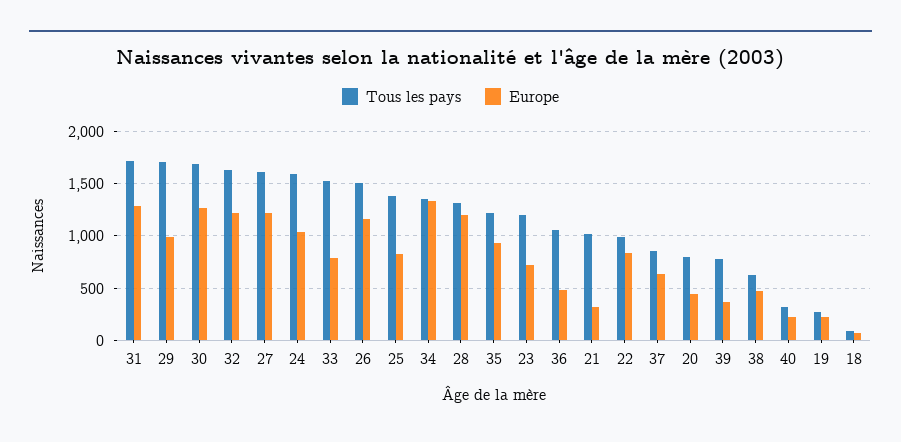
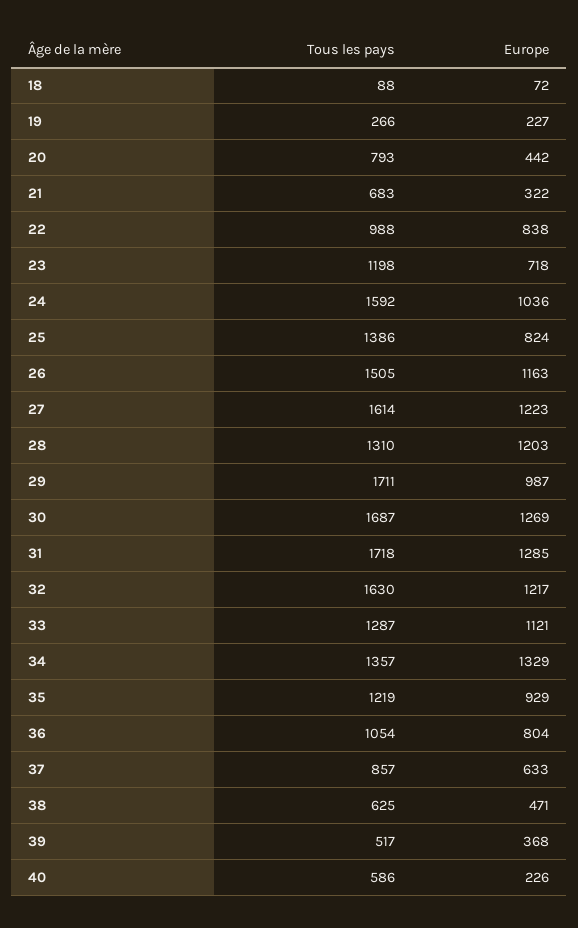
  {
    "Tous les pays": {
      "31": 1718,
      "29": 1711,
      "30": 1687,
      "32": 1630,
      "27": 1614,
      "24": 1592,
-     "33": 1500,
+     "33": 1287,
      "26": 1505,
      "25": 1386,
      "34": 1357,
      "28": 1310,
      "35": 1219,
      "23": 1198,
      "36": 1054,
-     "21": 1000,
+     "21": 683,
      "22": 988,
      "37": 857,
      "20": 793,
-     "39": 800,
+     "39": 517,
      "38": 625,
-     "40": 300,
+     "40": 586,
      "19": 266,
      "18": 88
    },
    "Europe": {
      "31": 1285,
      "29": 987,
      "30": 1269,
      "32": 1217,
      "27": 1223,
      "24": 1036,
-     "33": 800,
+     "33": 1121,
      "26": 1163,
      "25": 824,
      "34": 1329,
      "28": 1203,
      "35": 929,
      "23": 718,
-     "36": 500,
+     "36": 804,
      "21": 322,
      "22": 838,
      "37": 633,
      "20": 442,
      "39": 368,
      "38": 471,
      "40": 226,
      "19": 227,
      "18": 72
    }
  }

